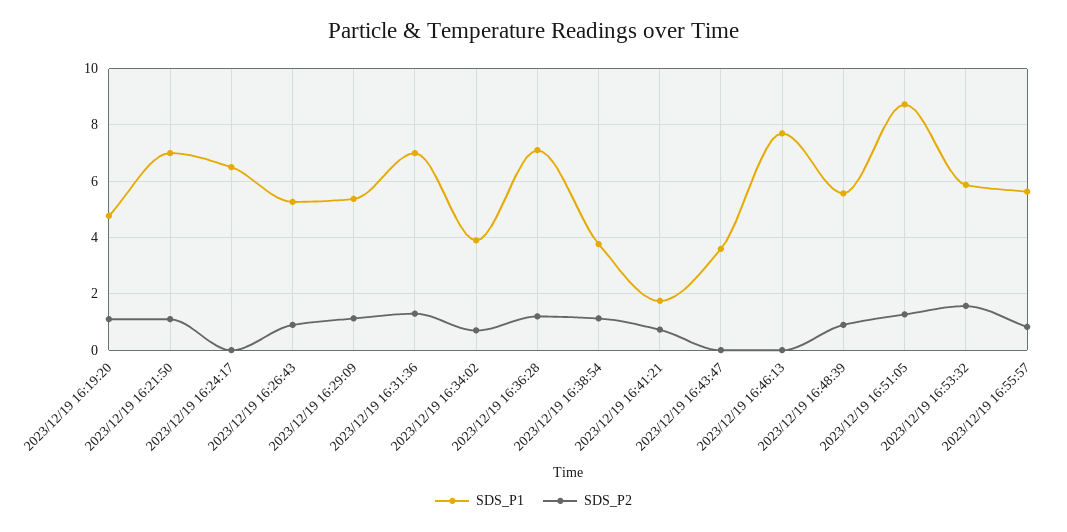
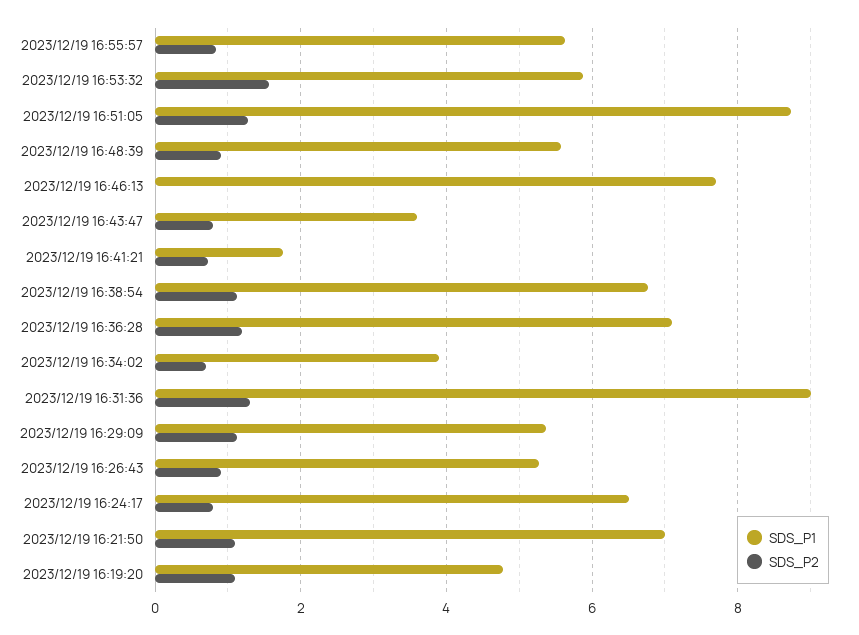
  {
    "SDS_P1": {
      "2023/12/19 16:19:20": 4.8,
      "2023/12/19 16:21:50": 7,
      "2023/12/19 16:24:17": 6.6,
      "2023/12/19 16:26:43": 5.2,
      "2023/12/19 16:29:09": 5.4,
-     "2023/12/19 16:31:36": 7,
+     "2023/12/19 16:31:36": 9,
      "2023/12/19 16:34:02": 4,
      "2023/12/19 16:36:28": 7.2,
-     "2023/12/19 16:38:54": 3.75,
+     "2023/12/19 16:38:54": 6.8,
      "2023/12/19 16:41:21": 1.8,
      "2023/12/19 16:43:47": 3.6,
      "2023/12/19 16:46:13": 7.8,
      "2023/12/19 16:48:39": 5.6,
      "2023/12/19 16:51:05": 8.8,
      "2023/12/19 16:53:32": 5.8,
      "2023/12/19 16:55:57": 5.6
    },
    "SDS_P2": {
      "2023/12/19 16:19:20": 1.2,
      "2023/12/19 16:21:50": 1.2,
-     "2023/12/19 16:24:17": 0,
+     "2023/12/19 16:24:17": 0.8,
      "2023/12/19 16:26:43": 1,
      "2023/12/19 16:29:09": 1.2,
      "2023/12/19 16:31:36": 1.4,
      "2023/12/19 16:34:02": 0.8,
      "2023/12/19 16:36:28": 1.2,
      "2023/12/19 16:38:54": 1.2,
      "2023/12/19 16:41:21": 0.8,
-     "2023/12/19 16:43:47": 0,
+     "2023/12/19 16:43:47": 0.8,
      "2023/12/19 16:46:13": 0,
      "2023/12/19 16:48:39": 1,
      "2023/12/19 16:51:05": 1.2,
      "2023/12/19 16:53:32": 1.6,
      "2023/12/19 16:55:57": 0.8
    }
  }

